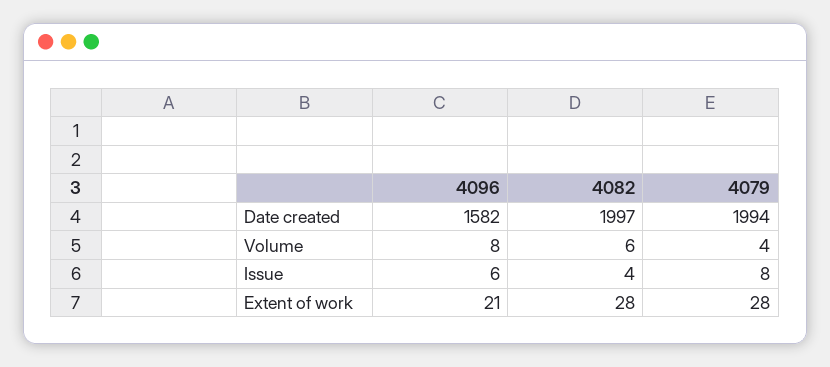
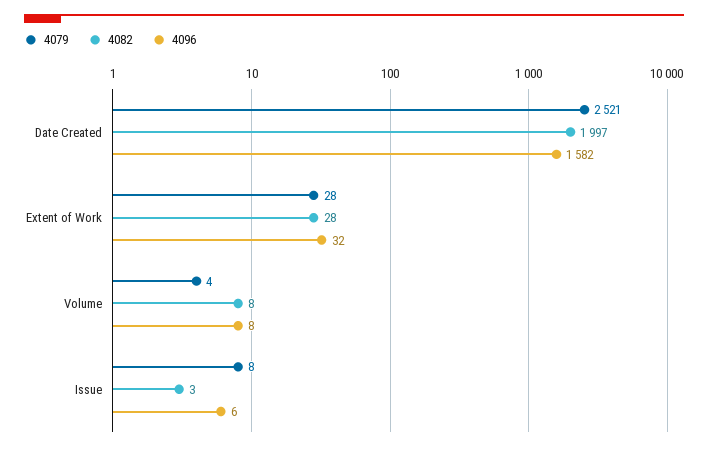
  {
    "4096": {
      "Date created": 1582,
      "Volume": 8,
      "Issue": 6,
-     "Extent of work": 21
+     "Extent of work": 32
    },
    "4082": {
      "Date created": 1997,
-     "Volume": 6,
+     "Volume": 8,
-     "Issue": 4,
+     "Issue": 3,
      "Extent of work": 28
    },
    "4079": {
-     "Date created": 1994,
+     "Date created": 2521,
      "Volume": 4,
      "Issue": 8,
      "Extent of work": 28
    }
  }

